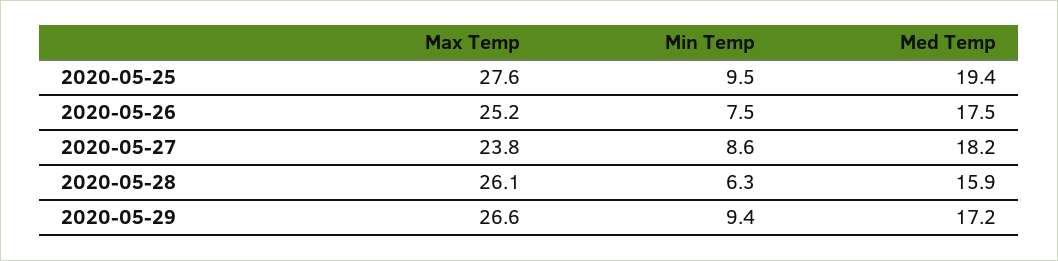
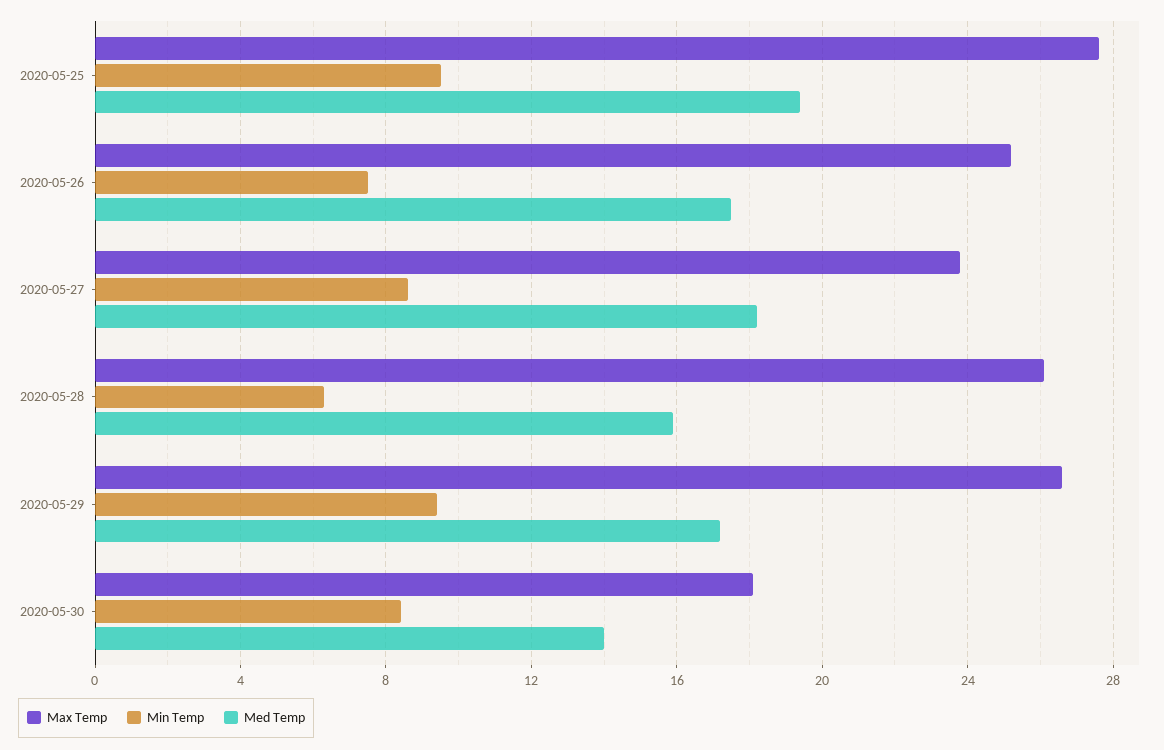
  {
    "Max Temp": {
      "2020-05-25": 27.6,
      "2020-05-26": 25.2,
      "2020-05-27": 23.8,
      "2020-05-28": 26.1,
-     "2020-05-29": 26.6
+     "2020-05-29": 26.6,
+     "2020-05-30": 18
    },
    "Min Temp": {
      "2020-05-25": 9.5,
      "2020-05-26": 7.5,
      "2020-05-27": 8.6,
      "2020-05-28": 6.3,
-     "2020-05-29": 9.4
+     "2020-05-29": 9.4,
+     "2020-05-30": 8.5
    },
    "Med Temp": {
      "2020-05-25": 19.4,
      "2020-05-26": 17.5,
      "2020-05-27": 18.2,
      "2020-05-28": 15.9,
-     "2020-05-29": 17.2
+     "2020-05-29": 17.2,
+     "2020-05-30": 14
    }
  }

